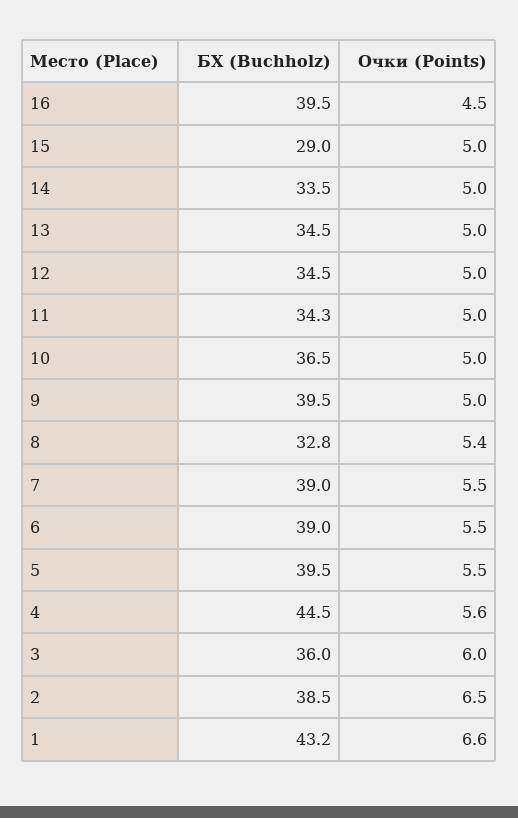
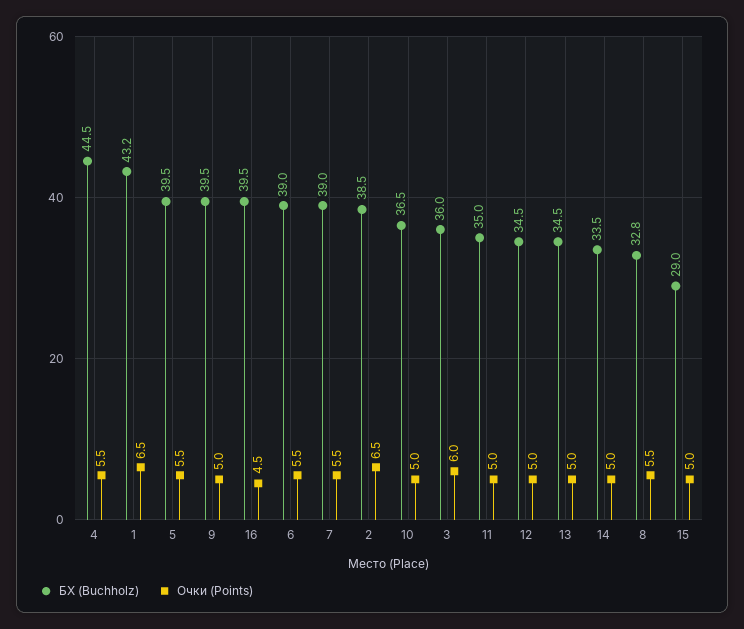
  {
    "БХ (Buchholz)": {
      "16": 39.5,
      "15": 29,
      "14": 33.5,
      "13": 34.5,
      "12": 34.5,
-     "11": 34.3,
+     "11": 35,
      "10": 36.5,
      "9": 39.5,
      "8": 32.8,
      "7": 39,
      "6": 39,
      "5": 39.5,
      "4": 44.5,
      "3": 36,
      "2": 38.5,
      "1": 43.2
    },
    "Очки (Points)": {
      "16": 4.5,
      "15": 5,
      "14": 5,
      "13": 5,
      "12": 5,
      "11": 5,
      "10": 5,
      "9": 5,
-     "8": 5.4,
+     "8": 5.5,
      "7": 5.5,
      "6": 5.5,
      "5": 5.5,
-     "4": 5.6,
+     "4": 5.5,
      "3": 6,
      "2": 6.5,
-     "1": 6.6
+     "1": 6.5
    }
  }

